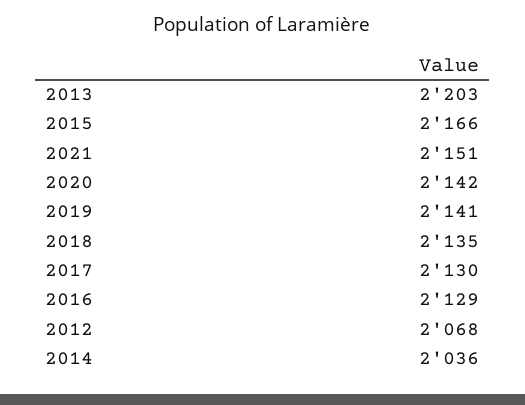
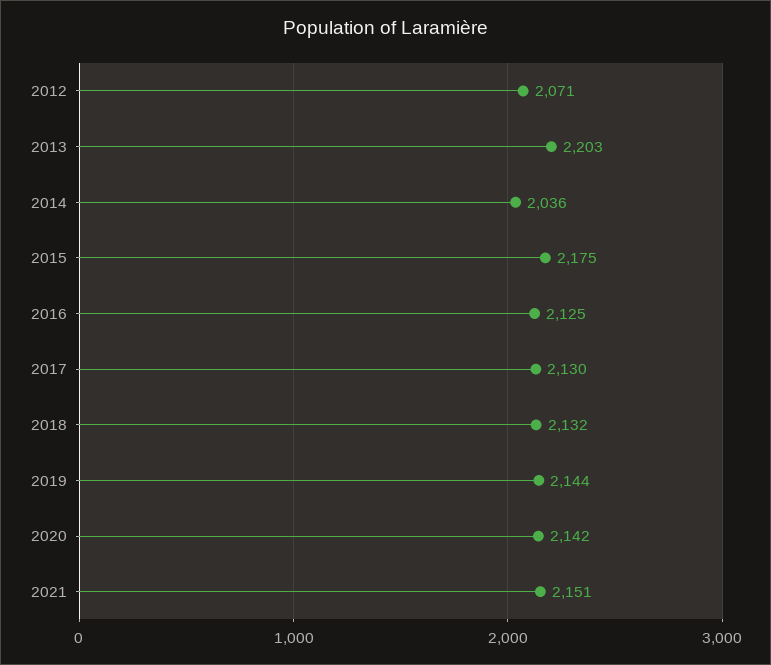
  {
    "2013": 2203,
-   "2015": 2166,
+   "2015": 2175,
    "2021": 2151,
    "2020": 2142,
-   "2019": 2141,
+   "2019": 2144,
-   "2018": 2135,
+   "2018": 2132,
    "2017": 2130,
-   "2016": 2129,
+   "2016": 2125,
-   "2012": 2068,
+   "2012": 2071,
    "2014": 2036
  }

